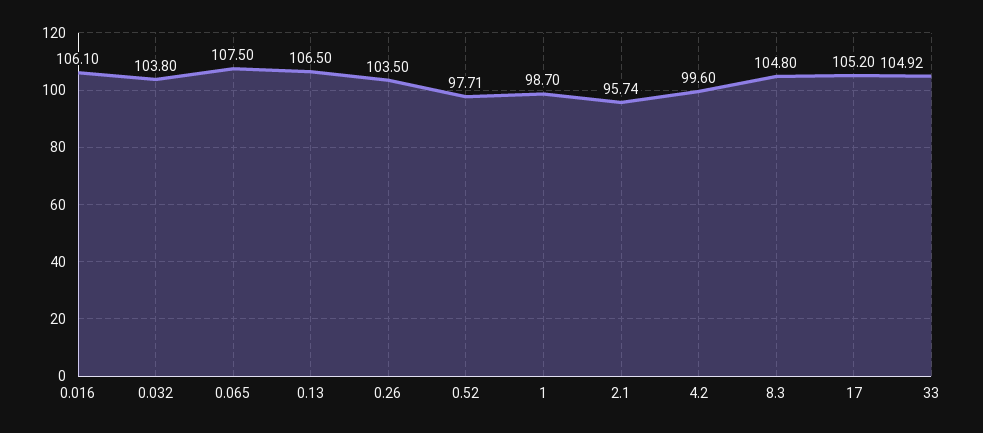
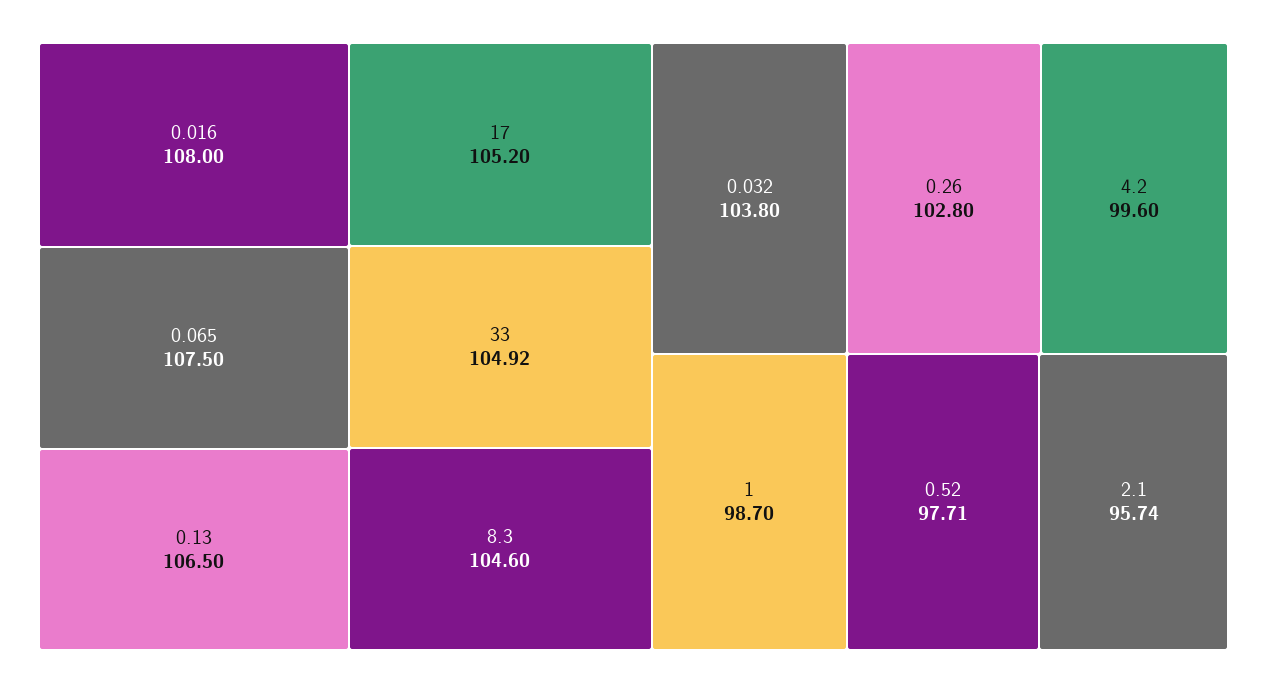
  {
-   "0.016": 106.1,
+   "0.016": 108,
    "0.032": 103.8,
    "0.065": 107.5,
    "0.13": 106.5,
-   "0.26": 103.5,
+   "0.26": 102.8,
    "0.52": 97.71,
    "1": 98.7,
    "2.1": 95.74,
    "4.2": 99.6,
-   "8.3": 104.8,
+   "8.3": 104.6,
    "17": 105.2,
    "33": 104.92
  }

